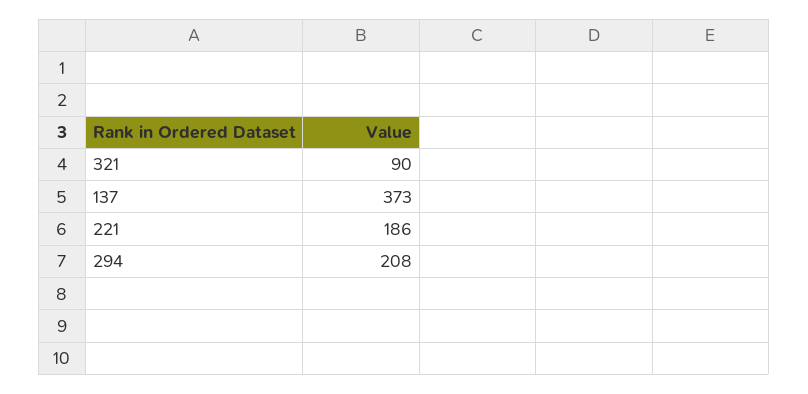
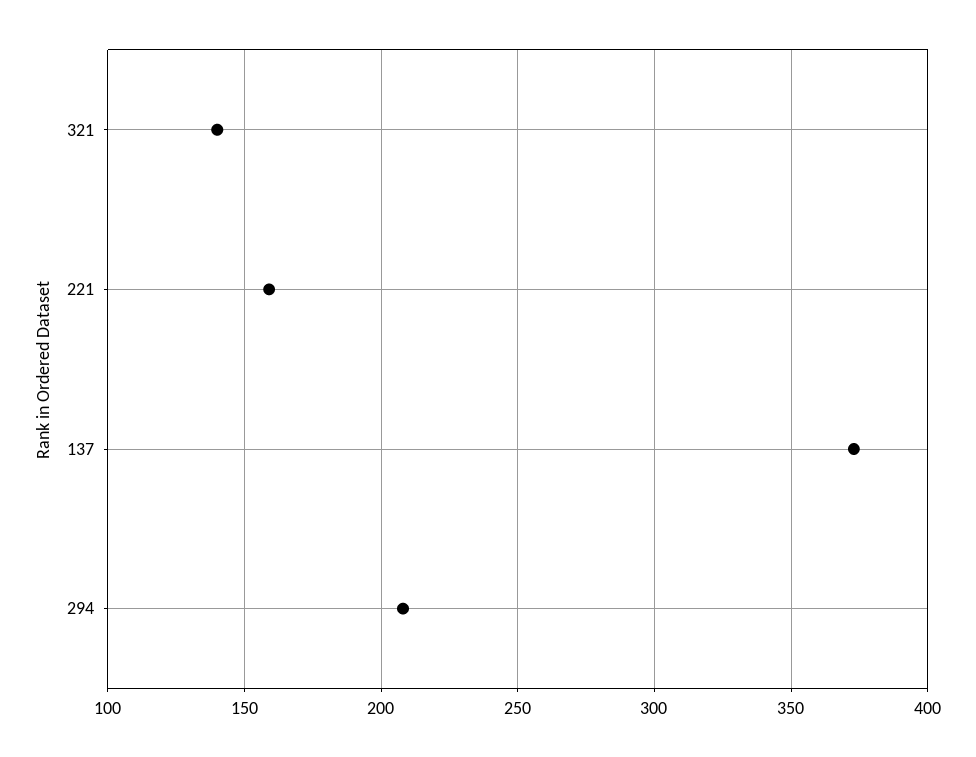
  {
-   "321": 90,
+   "321": 140,
    "137": 373,
-   "221": 186,
+   "221": 160,
    "294": 208
  }

